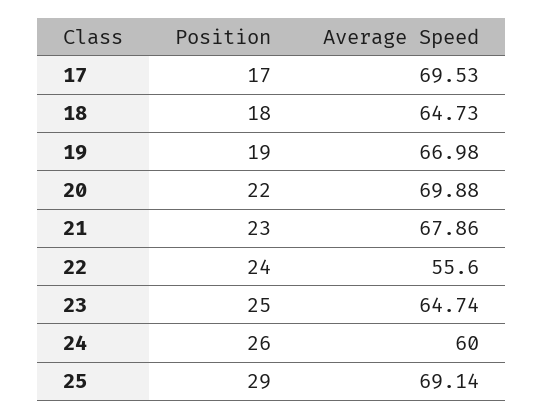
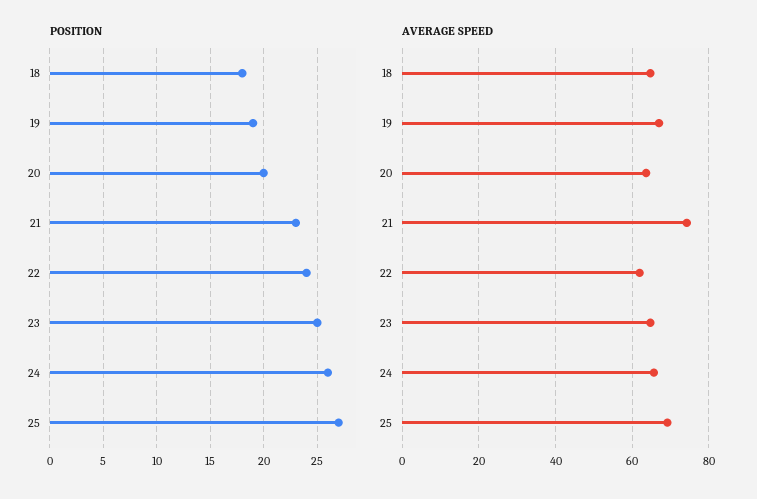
  {
    "Position": {
-     "17": 17,
      "18": 18,
      "19": 19,
-     "20": 22,
+     "20": 20,
      "21": 23,
      "22": 24,
      "23": 25,
      "24": 26,
-     "25": 29
+     "25": 27
    },
    "Average Speed": {
-     "17": 69.53,
      "18": 64.73,
      "19": 66.98,
-     "20": 69.88,
+     "20": 64,
-     "21": 67.86,
+     "21": 74,
-     "22": 55.6,
+     "22": 62,
      "23": 64.74,
-     "24": 60,
+     "24": 66,
      "25": 69.14
    }
  }

